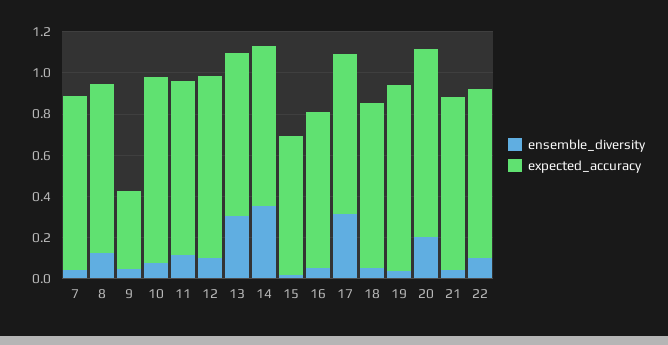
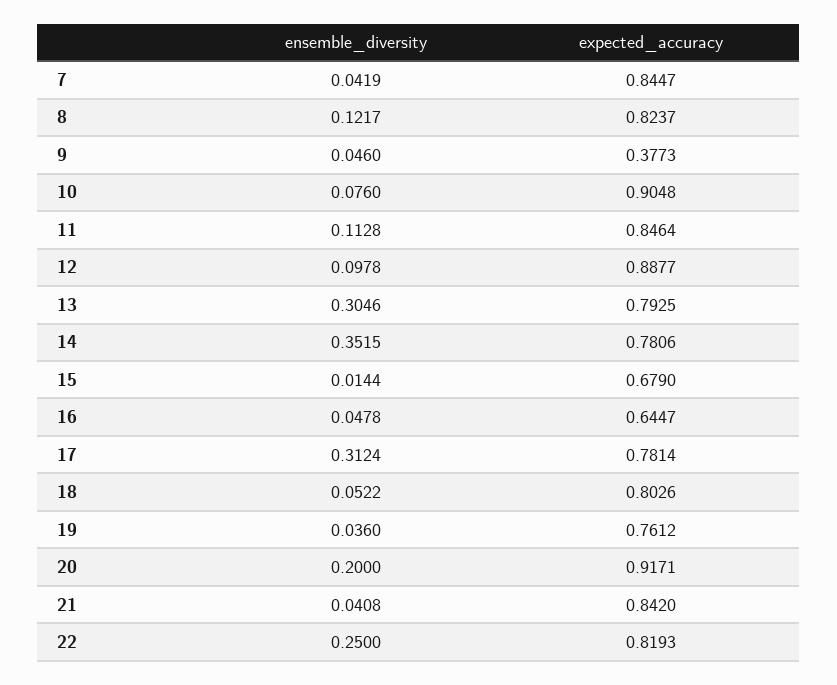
  {
    "ensemble_diversity": {
      "7": 0.0419,
      "8": 0.1217,
      "9": 0.046,
      "10": 0.076,
      "11": 0.1128,
      "12": 0.0978,
      "13": 0.3046,
      "14": 0.3515,
      "15": 0.0144,
      "16": 0.0478,
      "17": 0.3124,
      "18": 0.0522,
      "19": 0.036,
      "20": 0.2,
      "21": 0.0408,
-     "22": 0.1
+     "22": 0.25
    },
    "expected_accuracy": {
      "7": 0.8447,
      "8": 0.8237,
      "9": 0.3773,
      "10": 0.9048,
      "11": 0.8464,
      "12": 0.8877,
      "13": 0.7925,
      "14": 0.7806,
      "15": 0.679,
-     "16": 0.75,
+     "16": 0.6447,
      "17": 0.7814,
      "18": 0.8026,
-     "19": 0.9,
+     "19": 0.7612,
      "20": 0.9171,
      "21": 0.842,
      "22": 0.8193
    }
  }

